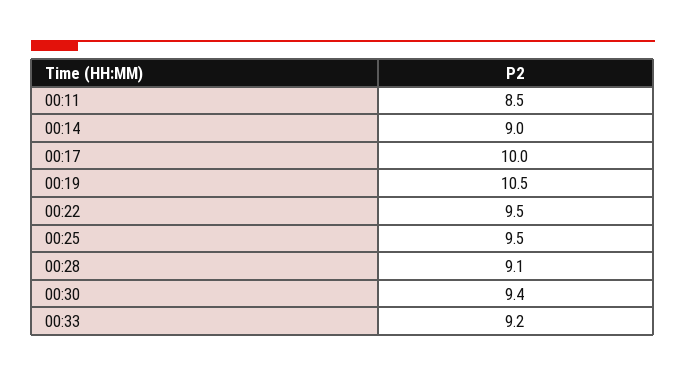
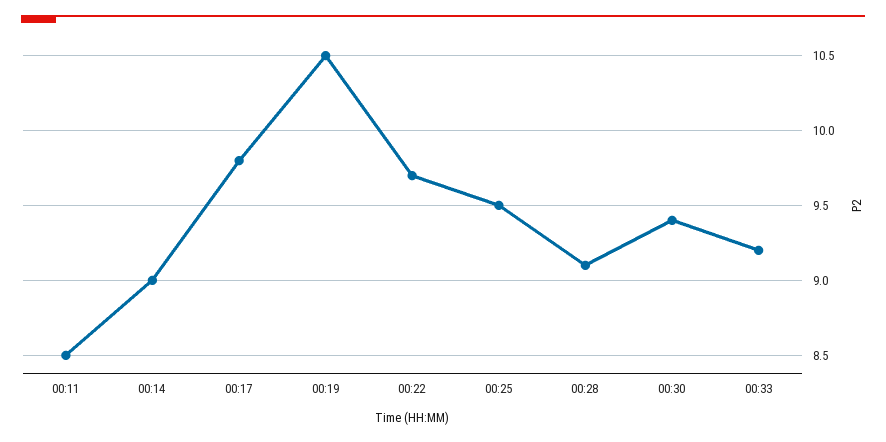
  {
    "00:11": 8.5,
    "00:14": 9,
-   "00:17": 10,
+   "00:17": 9.8,
    "00:19": 10.5,
-   "00:22": 9.5,
+   "00:22": 9.7,
    "00:25": 9.5,
    "00:28": 9.1,
    "00:30": 9.4,
    "00:33": 9.2
  }

